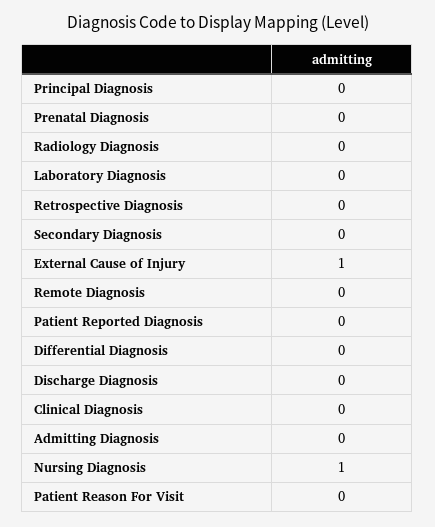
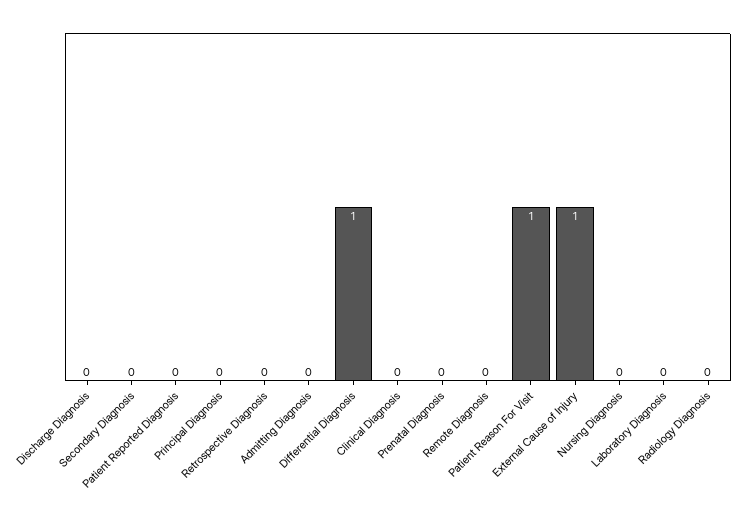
  {
    "Principal Diagnosis": 0,
    "Prenatal Diagnosis": 0,
    "Radiology Diagnosis": 0,
    "Laboratory Diagnosis": 0,
    "Retrospective Diagnosis": 0,
    "Secondary Diagnosis": 0,
    "External Cause of Injury": 1,
    "Remote Diagnosis": 0,
    "Patient Reported Diagnosis": 0,
-   "Differential Diagnosis": 0,
+   "Differential Diagnosis": 1,
    "Discharge Diagnosis": 0,
    "Clinical Diagnosis": 0,
    "Admitting Diagnosis": 0,
-   "Nursing Diagnosis": 1,
+   "Nursing Diagnosis": 0,
-   "Patient Reason For Visit": 0
+   "Patient Reason For Visit": 1
  }

